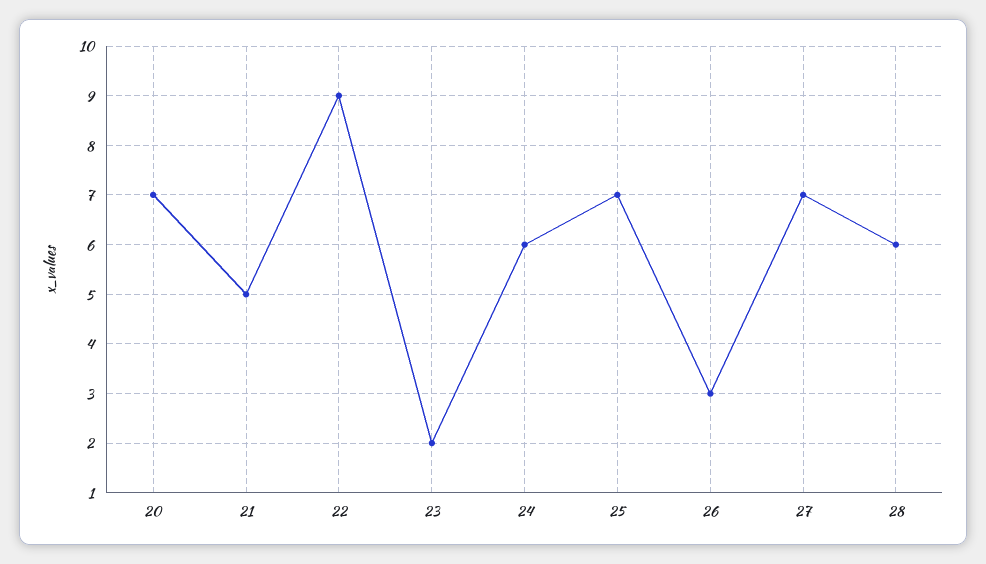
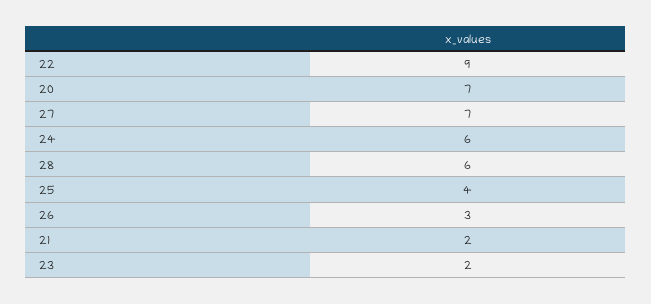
  {
    "20": 7,
-   "21": 5,
+   "21": 2,
    "22": 9,
    "23": 2,
    "24": 6,
-   "25": 7,
+   "25": 4,
    "26": 3,
    "27": 7,
    "28": 6
  }

